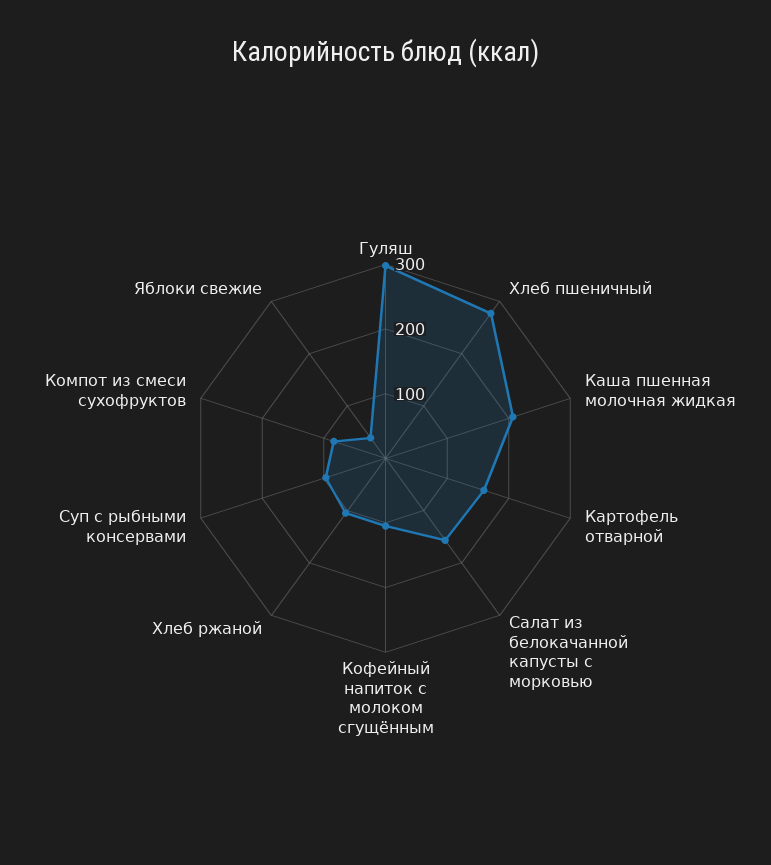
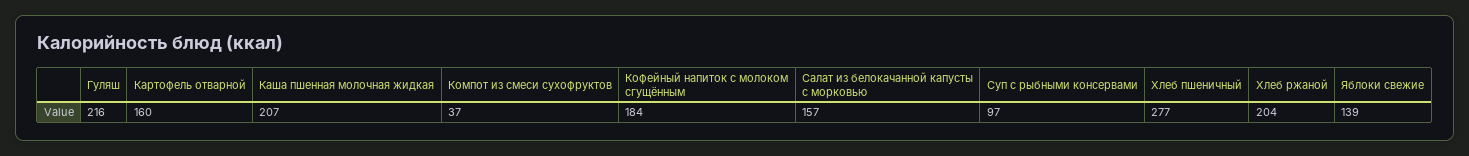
  {
-   "Гуляш": 300,
+   "Гуляш": 216,
    "Хлеб пшеничный": 277,
    "Каша пшенная молочная жидкая": 207,
    "Картофель отварной": 160,
    "Салат из белокачанной капусты с морковью": 157,
-   "Кофейный напиток с молоком сгущённым": 100,
+   "Кофейный напиток с молоком сгущённым": 184,
-   "Хлеб ржаной": 100,
+   "Хлеб ржаной": 204,
    "Суп с рыбными консервами": 97,
-   "Компот из смеси сухофруктов": 80,
+   "Компот из смеси сухофруктов": 37,
-   "Яблоки свежие": 40
+   "Яблоки свежие": 139
  }

